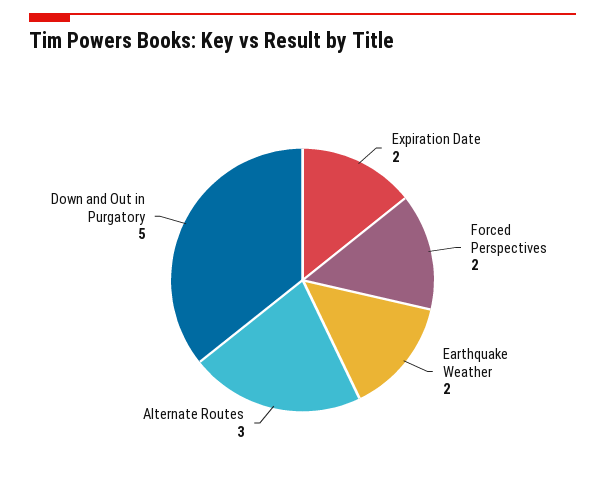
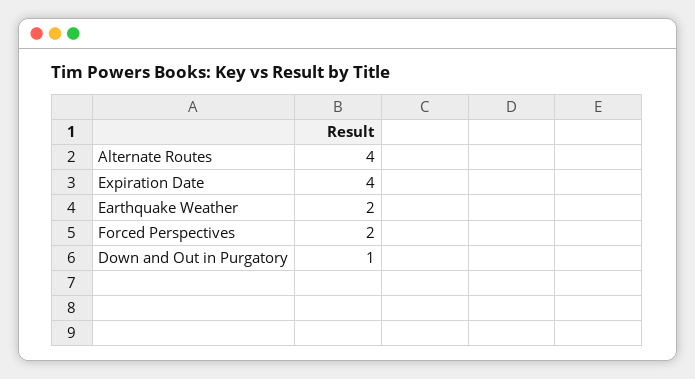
  {
-   "Expiration Date": 2,
+   "Expiration Date": 4,
    "Forced Perspectives": 2,
    "Earthquake Weather": 2,
-   "Alternate Routes": 3,
+   "Alternate Routes": 4,
-   "Down and Out in Purgatory": 5
+   "Down and Out in Purgatory": 1
  }

